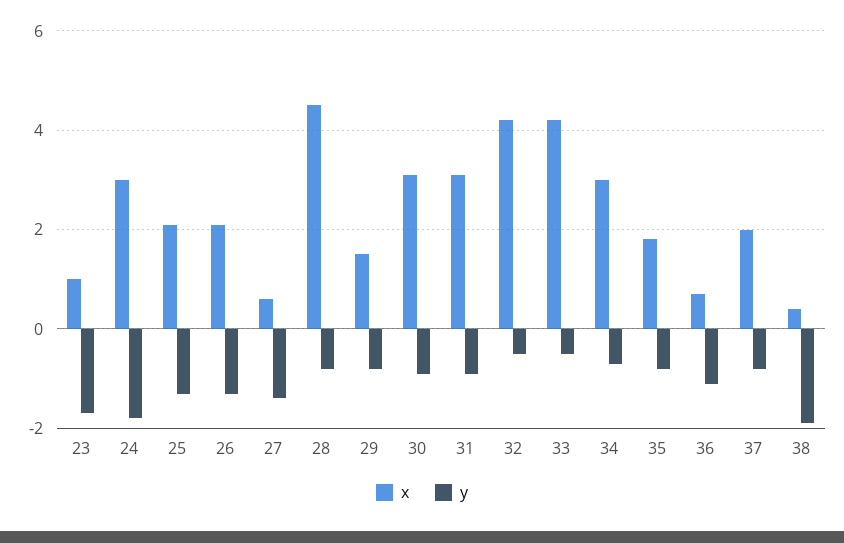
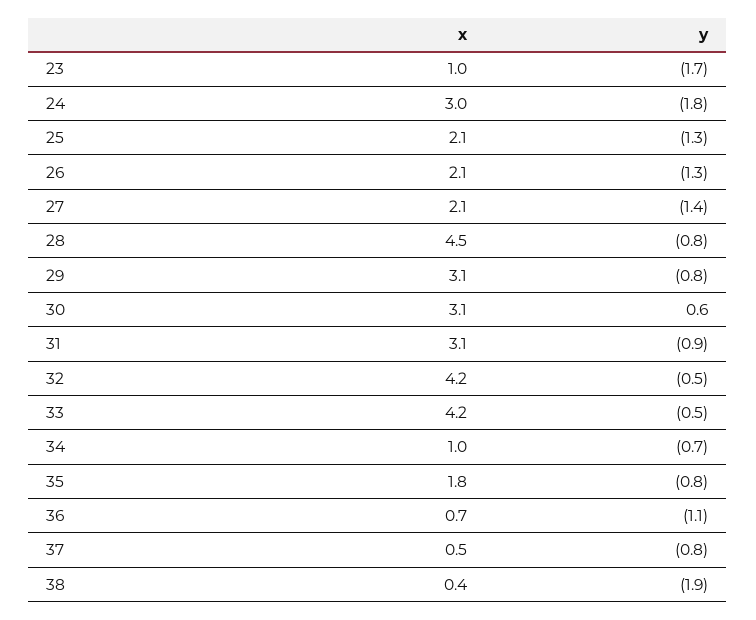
  {
    "x": {
      "23": 1,
      "24": 3,
      "25": 2.1,
      "26": 2.1,
-     "27": 0.5,
+     "27": 2.1,
      "28": 4.5,
-     "29": 1.5,
+     "29": 3.1,
      "30": 3.1,
      "31": 3.1,
      "32": 4.2,
      "33": 4.2,
-     "34": 3,
+     "34": 1,
      "35": 1.8,
      "36": 0.7,
-     "37": 2,
+     "37": 0.5,
      "38": 0.4
    },
    "y": {
      "23": -1.7,
      "24": -1.8,
      "25": -1.3,
      "26": -1.3,
      "27": -1.4,
      "28": -0.8,
      "29": -0.8,
-     "30": -1,
+     "30": 0.6,
      "31": -0.9,
      "32": -0.5,
      "33": -0.5,
      "34": -0.7,
      "35": -0.8,
      "36": -1.1,
      "37": -0.8,
      "38": -1.9
    }
  }

